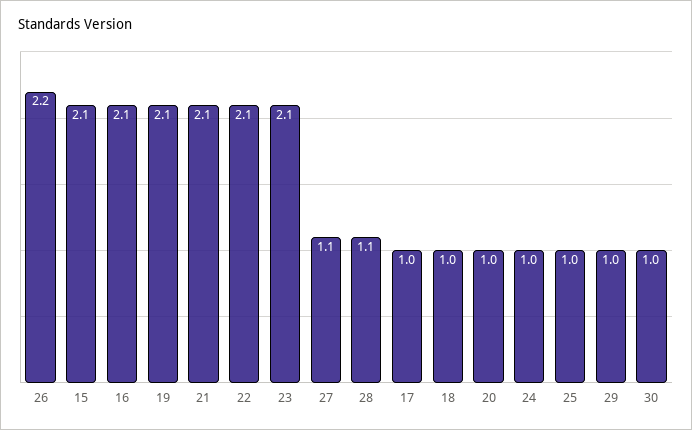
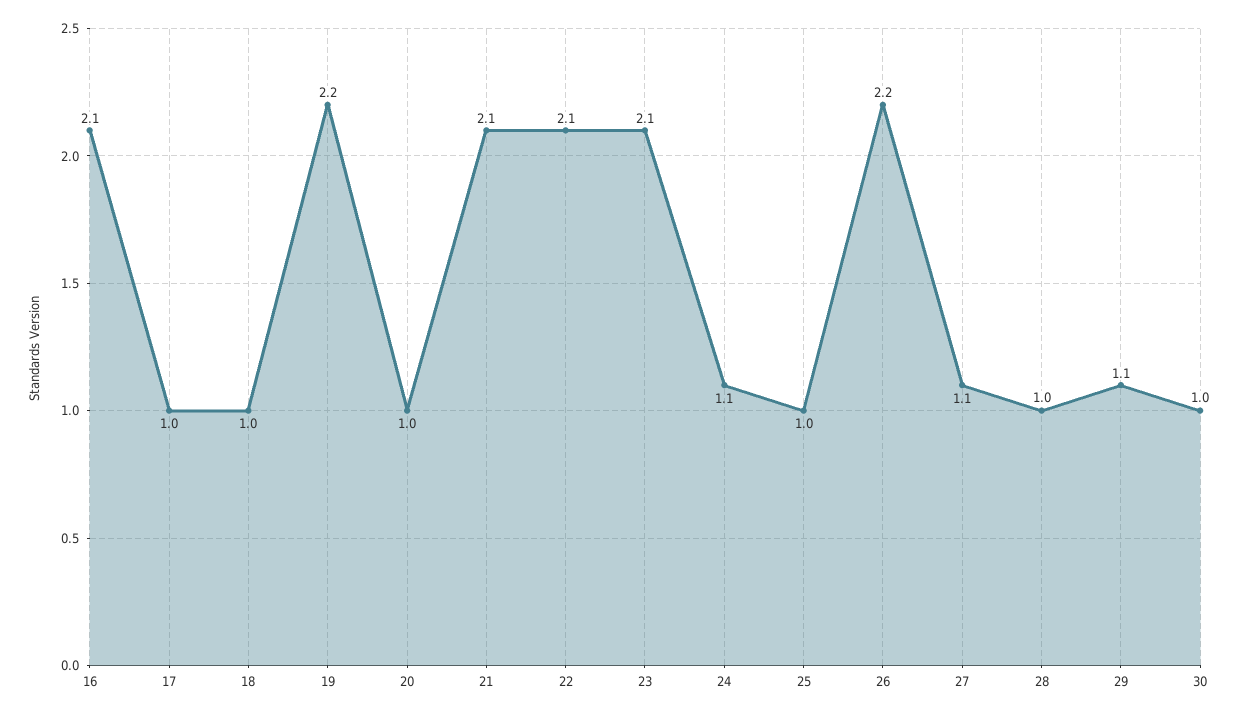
  {
    "26": 2.2,
-   "15": 2.1,
    "16": 2.1,
-   "19": 2.1,
+   "19": 2.2,
    "21": 2.1,
    "22": 2.1,
    "23": 2.1,
    "27": 1.1,
-   "28": 1.1,
+   "28": 1,
    "17": 1,
    "18": 1,
    "20": 1,
-   "24": 1,
+   "24": 1.1,
    "25": 1,
-   "29": 1,
+   "29": 1.1,
    "30": 1
  }

